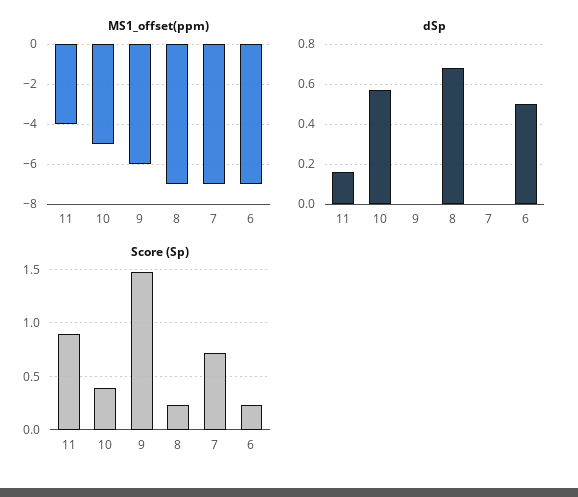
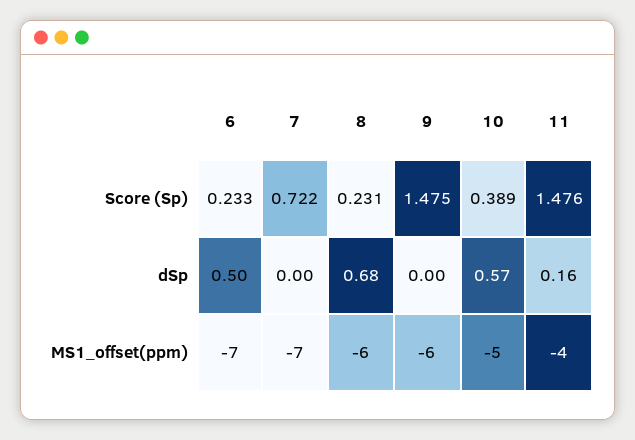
  {
    "MS1_offset(ppm)": {
      "11": -4,
      "10": -5,
      "9": -6,
-     "8": -7,
+     "8": -6,
      "7": -7,
      "6": -7
    },
    "dSp": {
      "11": 0.16,
      "10": 0.57,
      "9": 0,
      "8": 0.68,
      "7": 0,
      "6": 0.5
    },
    "Score (Sp)": {
-     "11": 0.9,
+     "11": 1.476,
      "10": 0.389,
      "9": 1.475,
      "8": 0.231,
      "7": 0.722,
      "6": 0.233
    }
  }

